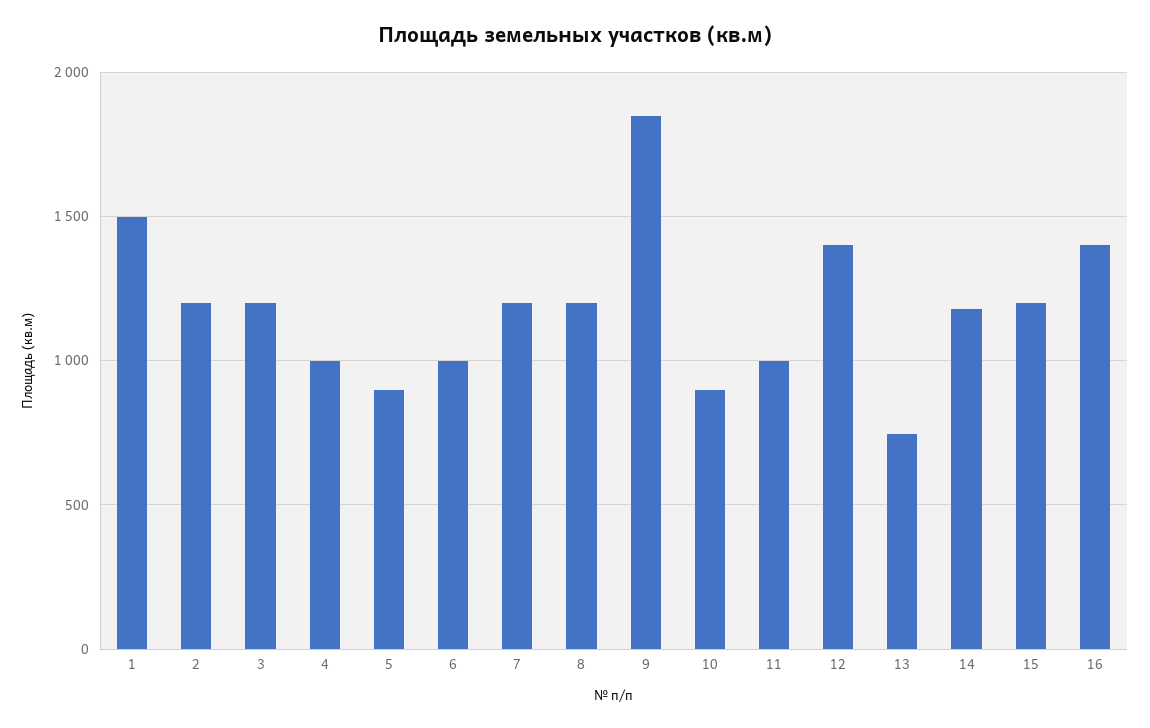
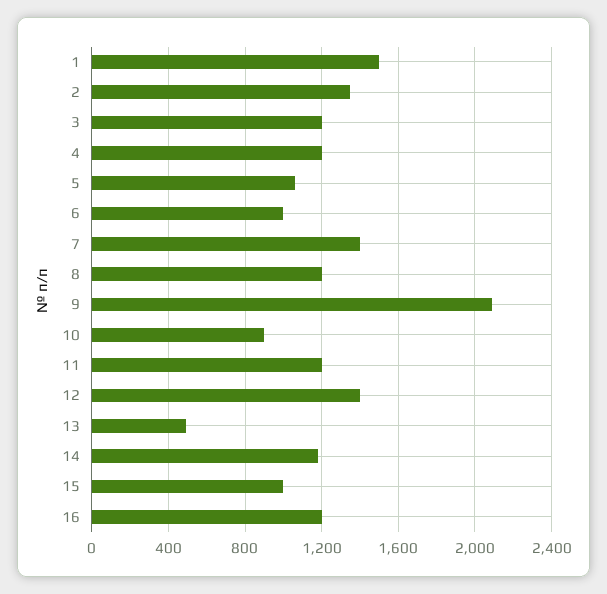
  {
    "1": 1500,
-   "2": 1200,
+   "2": 1350,
    "3": 1200,
-   "4": 1000,
+   "4": 1200,
-   "5": 900,
+   "5": 1050,
    "6": 1000,
-   "7": 1200,
+   "7": 1400,
    "8": 1200,
-   "9": 1850,
+   "9": 2100,
    "10": 900,
-   "11": 1000,
+   "11": 1200,
    "12": 1400,
-   "13": 750,
+   "13": 500,
    "14": 1200,
-   "15": 1200,
+   "15": 1000,
-   "16": 1400
+   "16": 1200
  }

